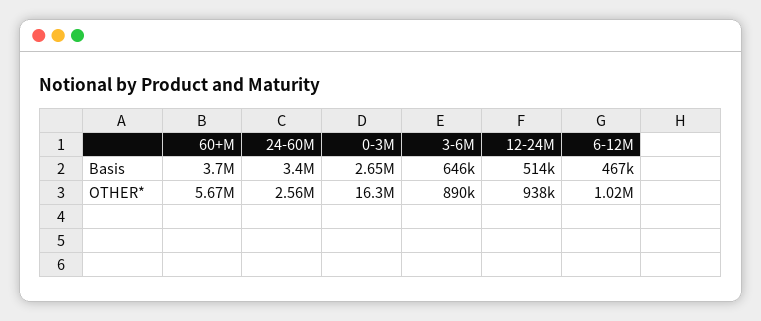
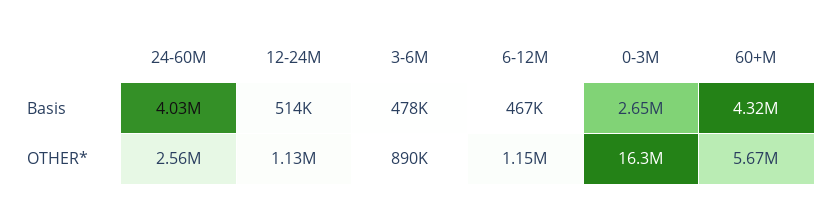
  {
    "60+M": {
-     "Basis": 3700000,
+     "Basis": 4320000,
      "OTHER*": 5670000
    },
    "24-60M": {
-     "Basis": 3400000,
+     "Basis": 4030000,
      "OTHER*": 2560000
    },
    "0-3M": {
      "Basis": 2650000,
      "OTHER*": 16300000
    },
    "3-6M": {
-     "Basis": 646000,
+     "Basis": 478000,
      "OTHER*": 890000
    },
    "12-24M": {
      "Basis": 514000,
-     "OTHER*": 938000
+     "OTHER*": 1130000
    },
    "6-12M": {
      "Basis": 467000,
-     "OTHER*": 1020000
+     "OTHER*": 1150000
    }
  }

